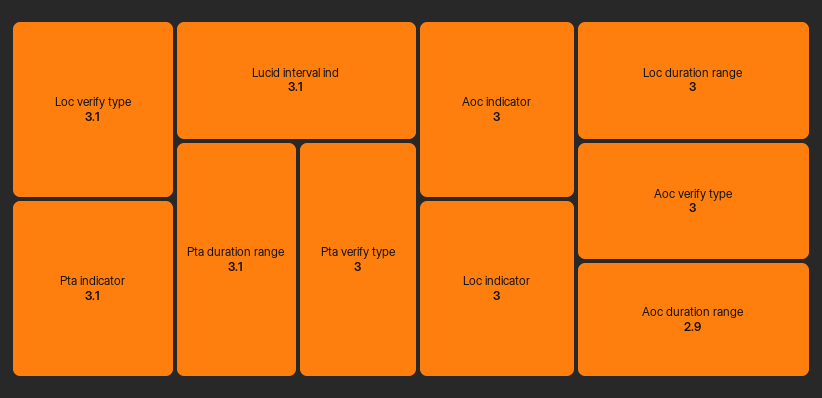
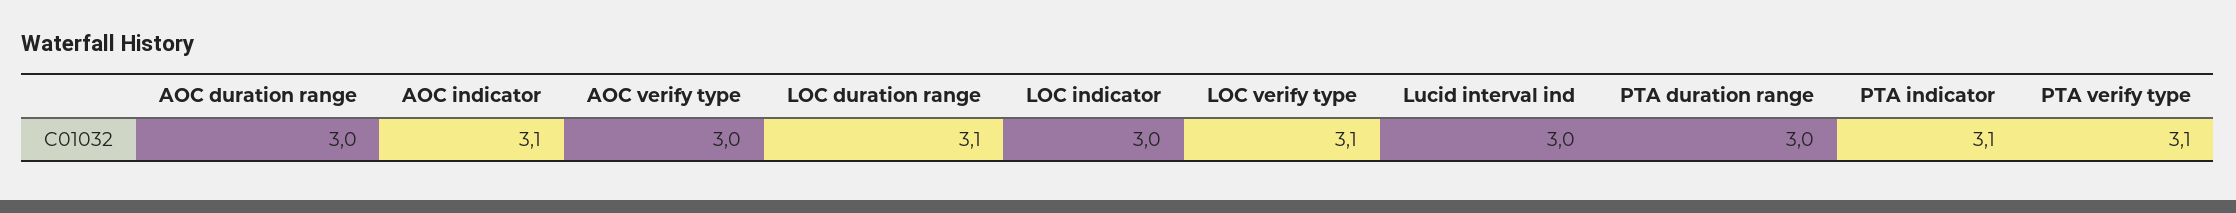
  {
    "Loc verify type": 3.1,
    "Pta indicator": 3.1,
-   "Lucid interval ind": 3.1,
+   "Lucid interval ind": 3,
-   "Pta duration range": 3.1,
+   "Pta duration range": 3,
-   "Pta verify type": 3,
+   "Pta verify type": 3.1,
-   "Aoc indicator": 3,
+   "Aoc indicator": 3.1,
    "Loc indicator": 3,
-   "Loc duration range": 3,
+   "Loc duration range": 3.1,
    "Aoc verify type": 3,
-   "Aoc duration range": 2.9
+   "Aoc duration range": 3
  }

